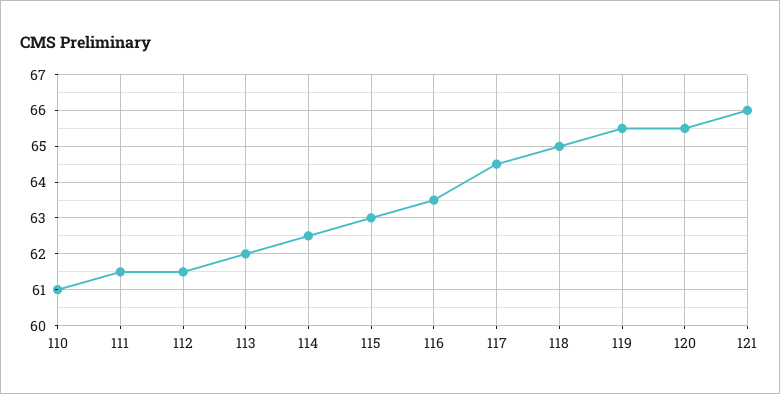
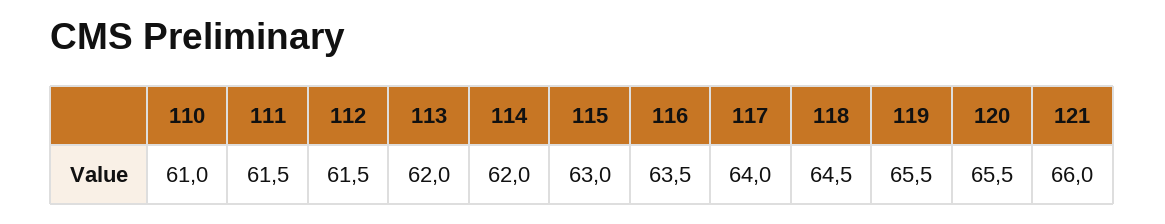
  {
    "110": 61,
    "111": 61.5,
    "112": 61.5,
    "113": 62,
-   "114": 62.5,
+   "114": 62,
    "115": 63,
    "116": 63.5,
-   "117": 64.5,
+   "117": 64,
-   "118": 65,
+   "118": 64.5,
    "119": 65.5,
    "120": 65.5,
    "121": 66
  }

